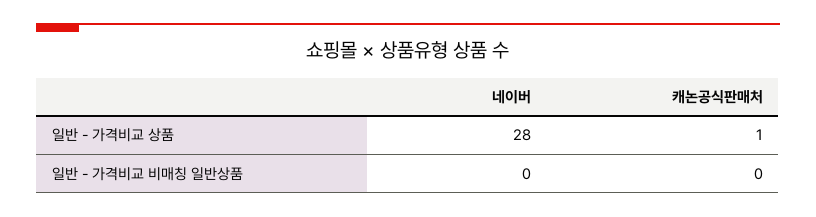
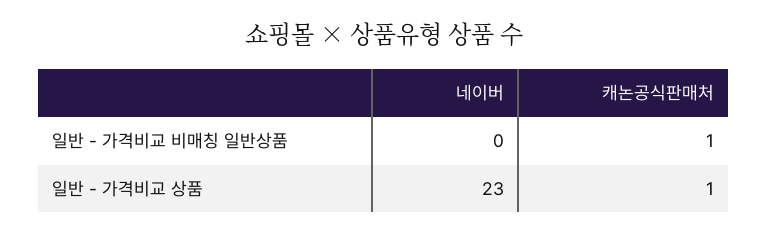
  {
    "네이버": {
-     "일반 - 가격비교 상품": 28,
+     "일반 - 가격비교 상품": 23,
      "일반 - 가격비교 비매칭 일반상품": 0
    },
    "캐논공식판매처": {
      "일반 - 가격비교 상품": 1,
-     "일반 - 가격비교 비매칭 일반상품": 0
+     "일반 - 가격비교 비매칭 일반상품": 1
    }
  }

